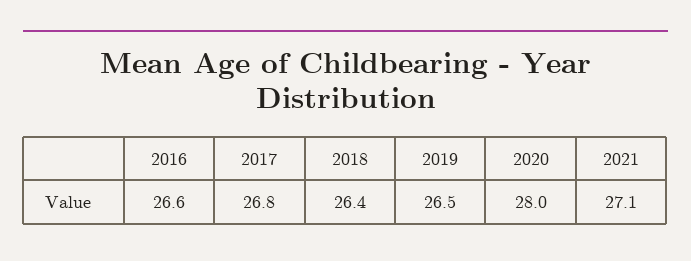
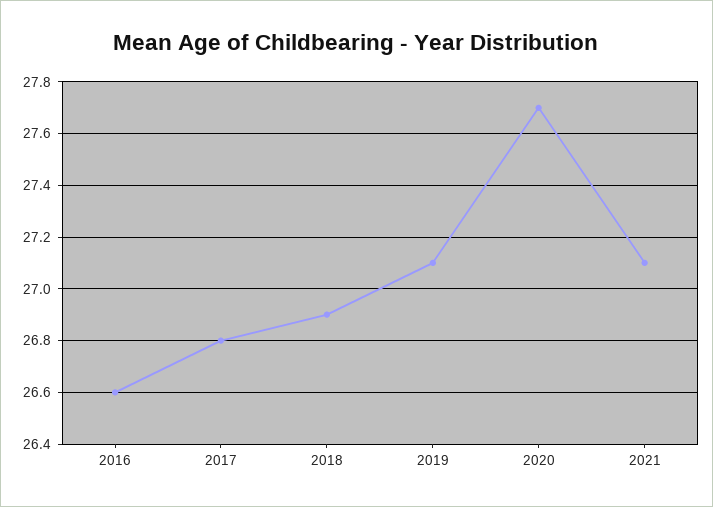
  {
    "2016": 26.6,
    "2017": 26.8,
-   "2018": 26.4,
+   "2018": 26.9,
-   "2019": 26.5,
+   "2019": 27.1,
-   "2020": 28,
+   "2020": 27.7,
    "2021": 27.1
  }

